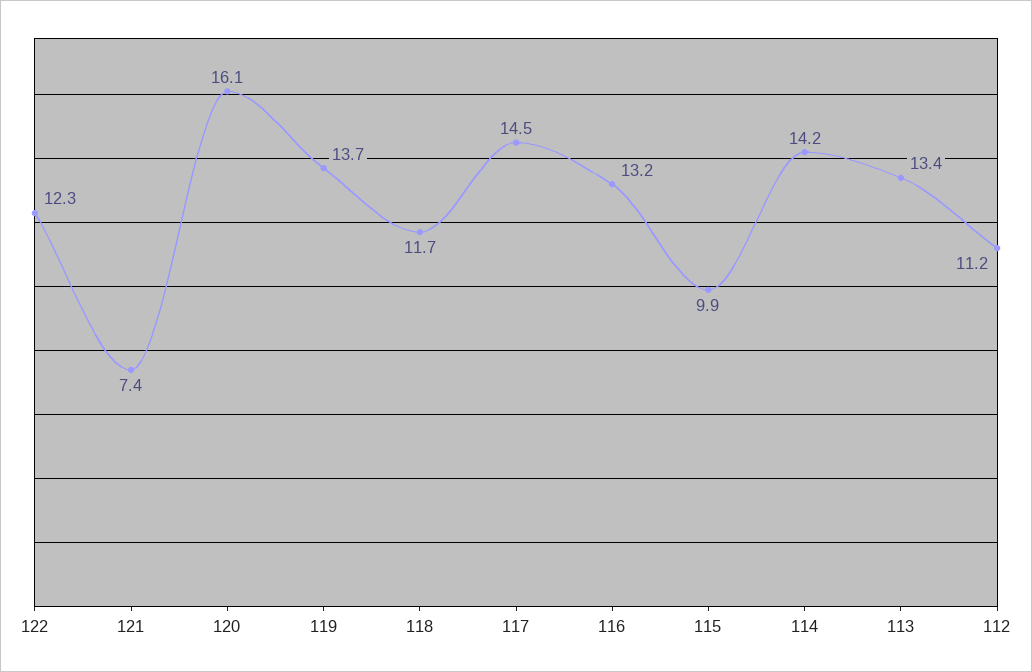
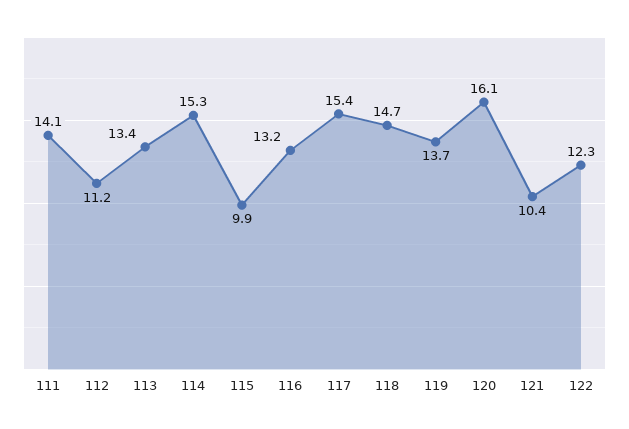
  {
    "122": 12.3,
-   "121": 7.4,
+   "121": 10.4,
    "120": 16.1,
    "119": 13.7,
-   "118": 11.7,
+   "118": 14.7,
-   "117": 14.5,
+   "117": 15.4,
    "116": 13.2,
    "115": 9.9,
-   "114": 14.2,
+   "114": 15.3,
    "113": 13.4,
-   "112": 11.2
+   "112": 11.2,
+   "111": 14.1
  }

